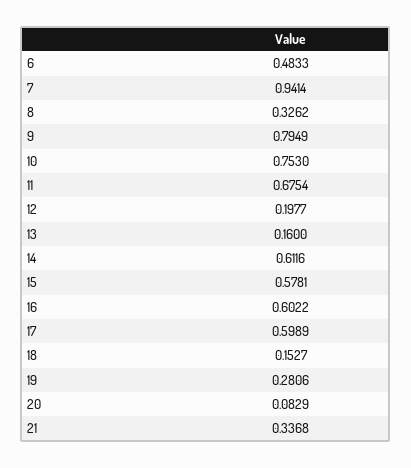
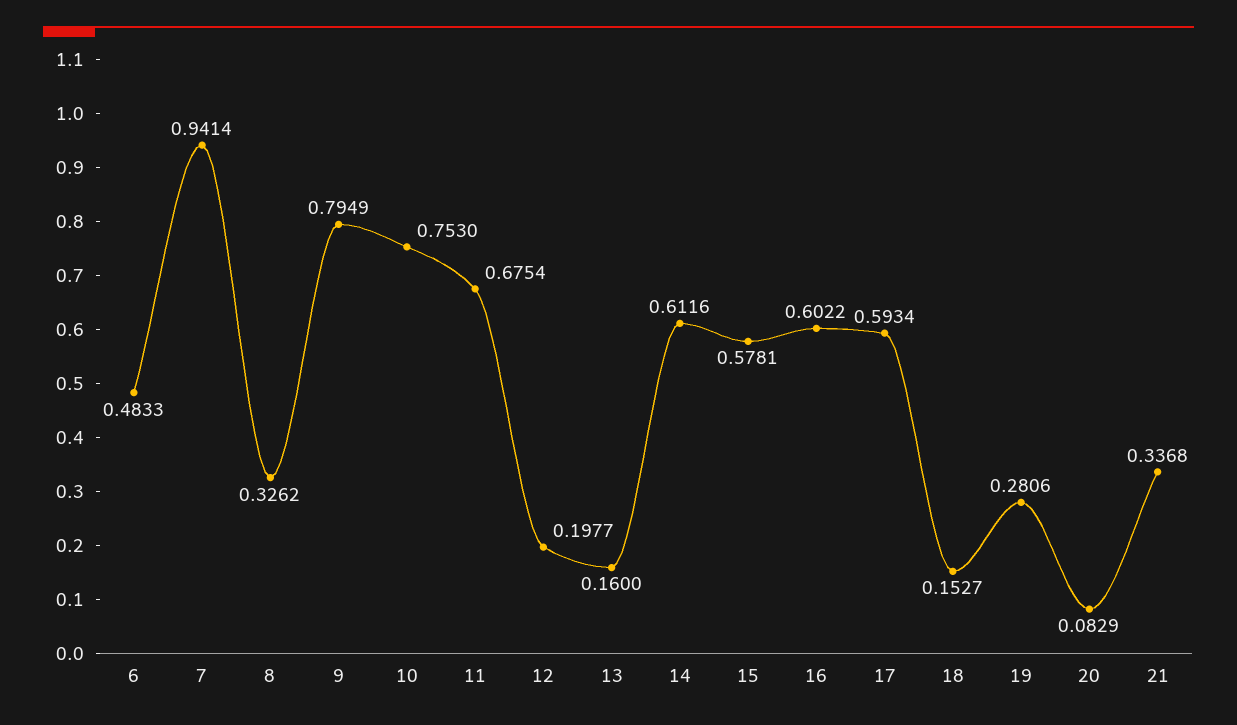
  {
    "6": 0.4833,
    "7": 0.9414,
    "8": 0.3262,
    "9": 0.7949,
    "10": 0.753,
    "11": 0.6754,
    "12": 0.1977,
    "13": 0.16,
    "14": 0.6116,
    "15": 0.5781,
    "16": 0.6022,
-   "17": 0.5989,
+   "17": 0.5934,
    "18": 0.1527,
    "19": 0.2806,
    "20": 0.0829,
    "21": 0.3368
  }

